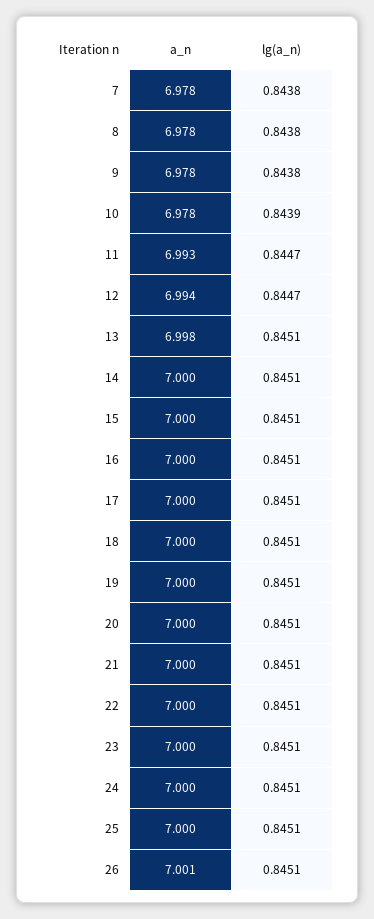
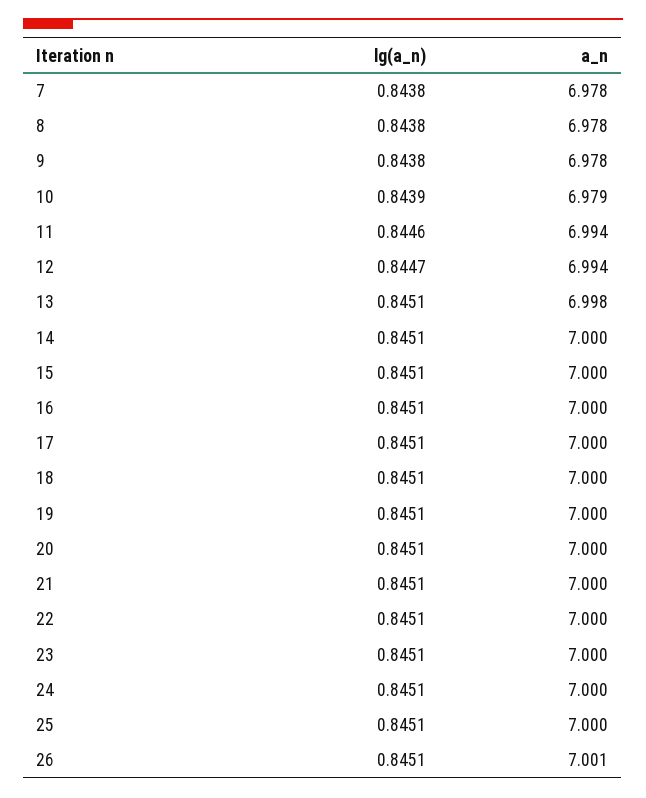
  {
    "a_n": {
      "7": 6.978,
      "8": 6.978,
      "9": 6.978,
-     "10": 6.978,
+     "10": 6.979,
-     "11": 6.993,
+     "11": 6.994,
      "12": 6.994,
      "13": 6.998,
      "14": 7,
      "15": 7,
      "16": 7,
      "17": 7,
      "18": 7,
      "19": 7,
      "20": 7,
      "21": 7,
      "22": 7,
      "23": 7,
      "24": 7,
      "25": 7,
      "26": 7.001
    },
    "lg(a_n)": {
      "7": 0.8438,
      "8": 0.8438,
      "9": 0.8438,
      "10": 0.8439,
-     "11": 0.8447,
+     "11": 0.8446,
      "12": 0.8447,
      "13": 0.8451,
      "14": 0.8451,
      "15": 0.8451,
      "16": 0.8451,
      "17": 0.8451,
      "18": 0.8451,
      "19": 0.8451,
      "20": 0.8451,
      "21": 0.8451,
      "22": 0.8451,
      "23": 0.8451,
      "24": 0.8451,
      "25": 0.8451,
      "26": 0.8451
    }
  }

